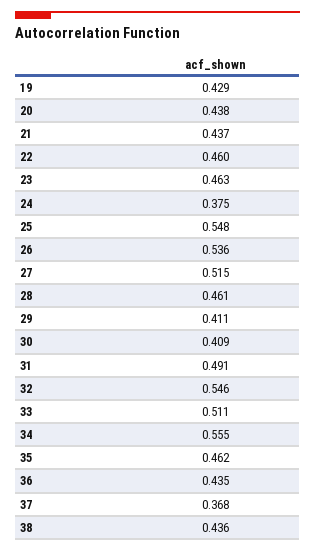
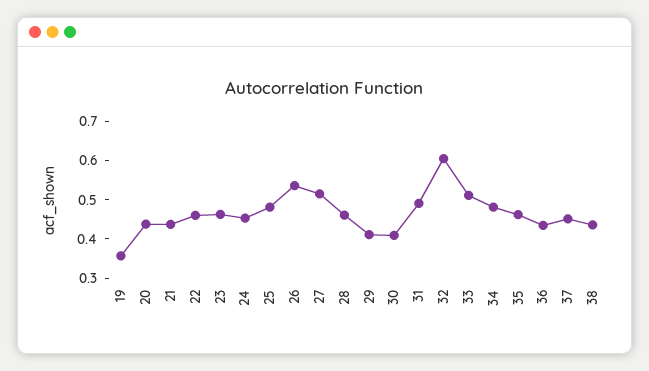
  {
-   "19": 0.429,
+   "19": 0.35,
    "20": 0.438,
    "21": 0.437,
    "22": 0.46,
    "23": 0.463,
-   "24": 0.375,
+   "24": 0.45,
-   "25": 0.548,
+   "25": 0.475,
    "26": 0.536,
    "27": 0.515,
    "28": 0.461,
    "29": 0.411,
    "30": 0.409,
    "31": 0.491,
-   "32": 0.546,
+   "32": 0.6,
    "33": 0.511,
-   "34": 0.555,
+   "34": 0.475,
    "35": 0.462,
    "36": 0.435,
-   "37": 0.368,
+   "37": 0.45,
    "38": 0.436
  }

